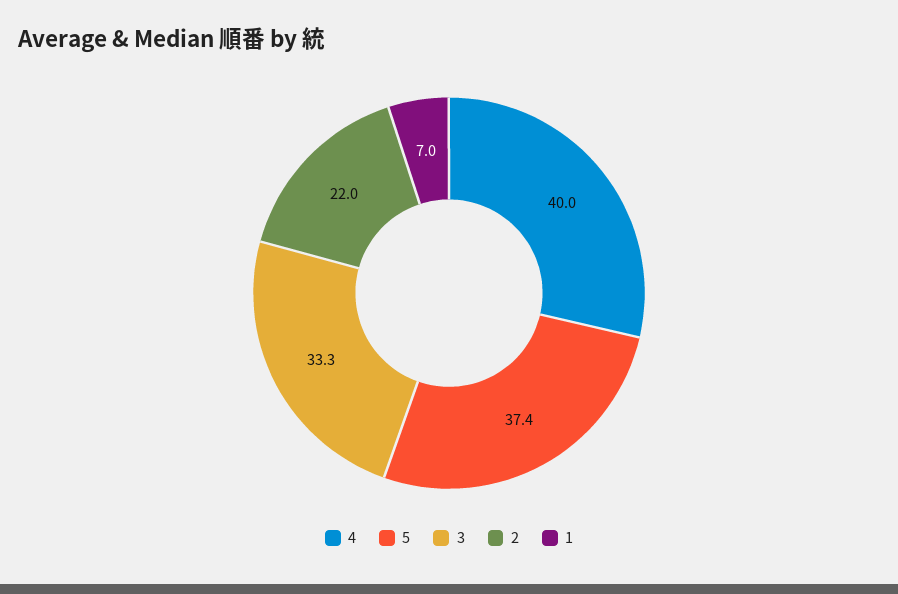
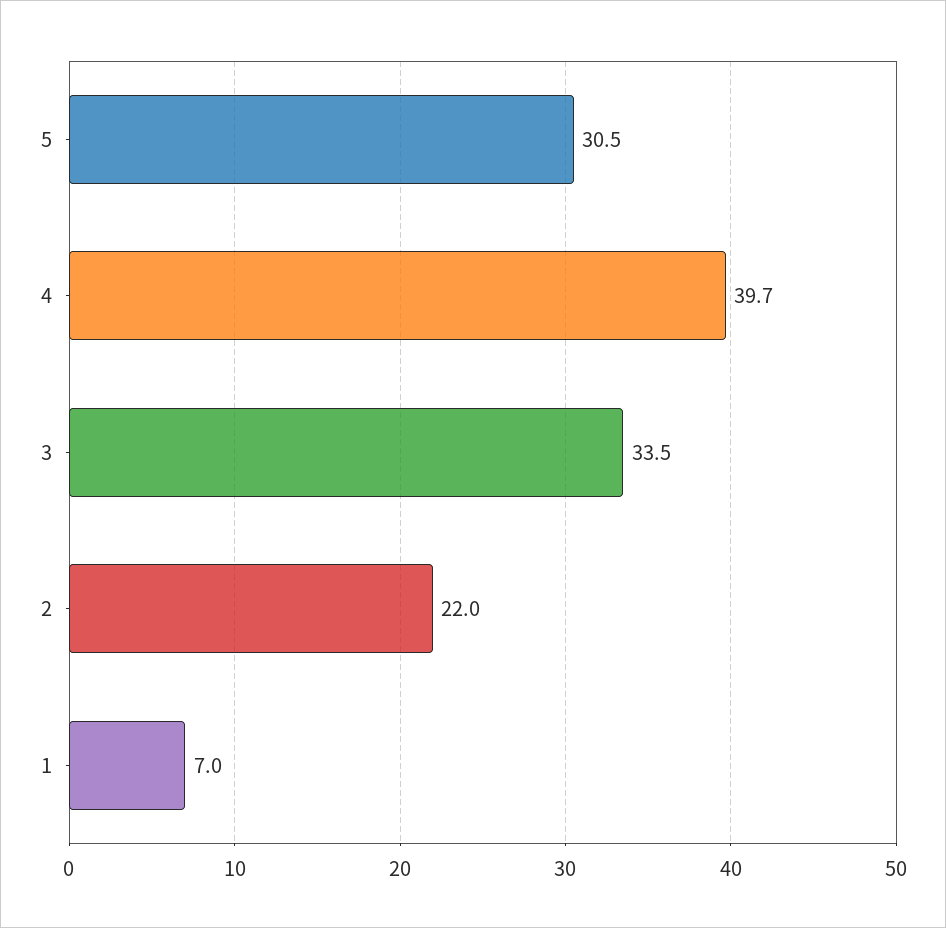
  {
-   "4": 40,
+   "4": 39.7,
-   "5": 37.4,
+   "5": 30.5,
-   "3": 33.3,
+   "3": 33.5,
    "2": 22,
    "1": 7
  }

